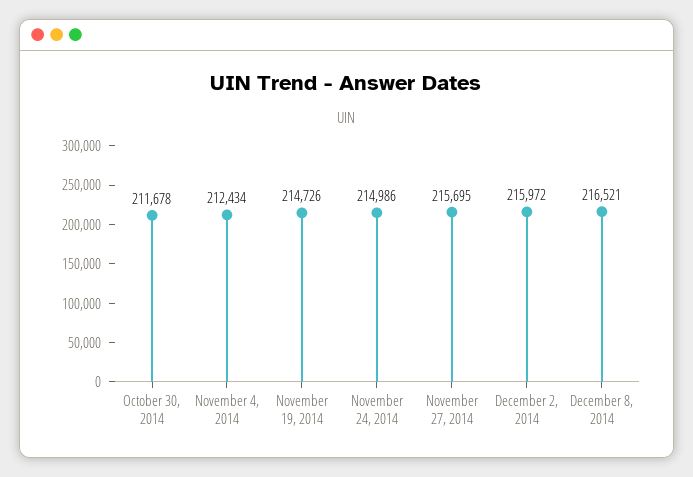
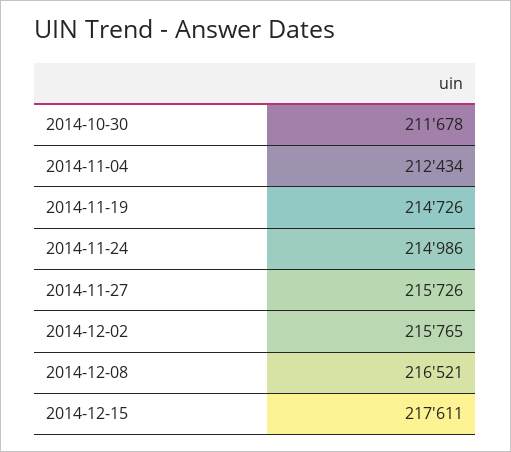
  {
    "October 30, 2014": 211678,
    "November 4, 2014": 212434,
    "November 19, 2014": 214726,
    "November 24, 2014": 214986,
-   "November 27, 2014": 215695,
+   "November 27, 2014": 215726,
-   "December 2, 2014": 215972,
+   "December 2, 2014": 215765,
-   "December 8, 2014": 216521
+   "December 8, 2014": 216521,
+   "2014-12-15": 217611
  }

